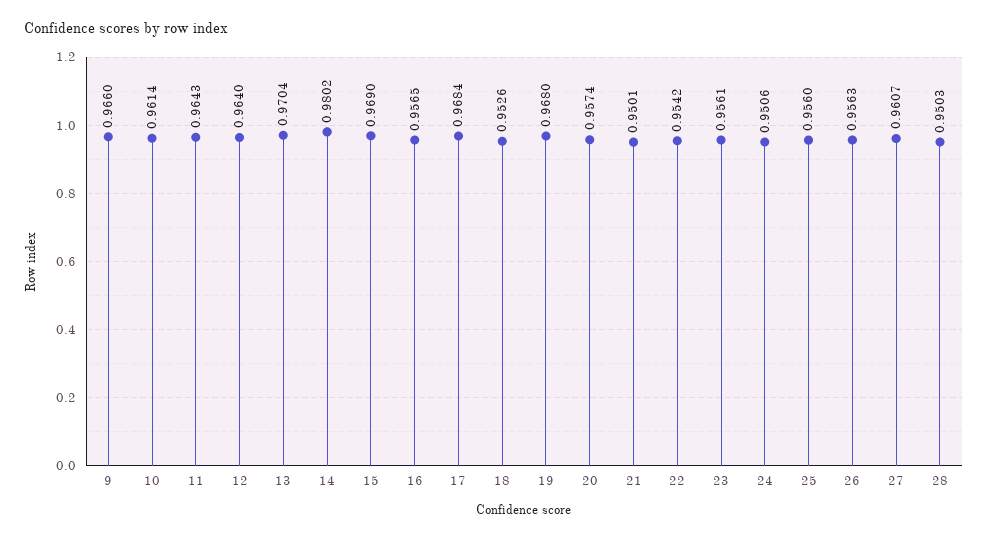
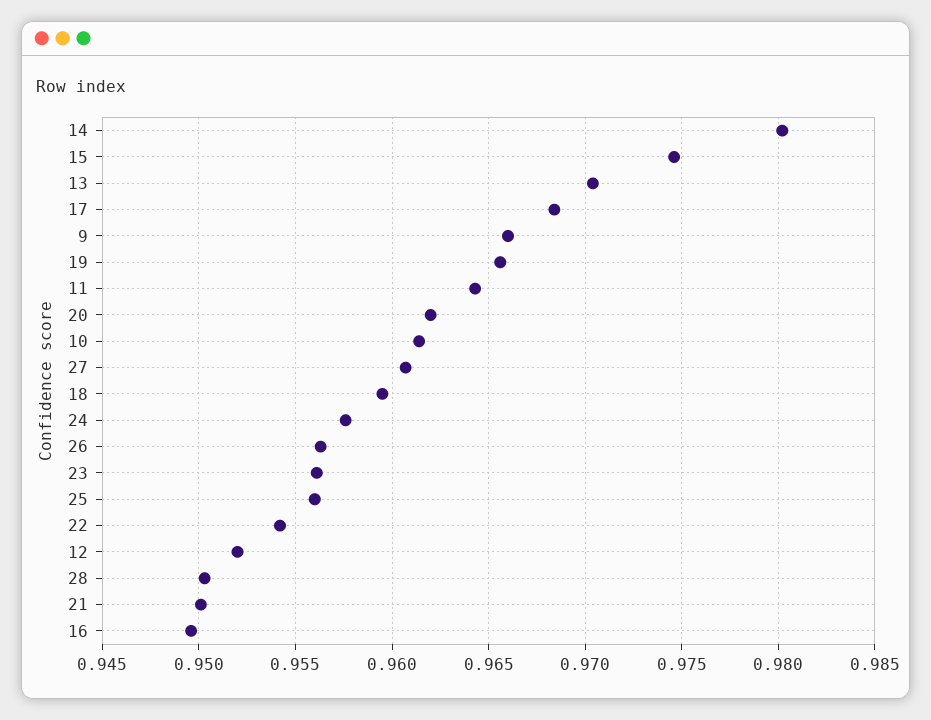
  {
    "9": 0.966,
    "10": 0.9614,
    "11": 0.9643,
-   "12": 0.964,
+   "12": 0.952,
    "13": 0.9704,
    "14": 0.9802,
-   "15": 0.969,
+   "15": 0.9745,
-   "16": 0.9565,
+   "16": 0.9495,
    "17": 0.9684,
-   "18": 0.9526,
+   "18": 0.9595,
-   "19": 0.968,
+   "19": 0.9655,
-   "20": 0.9574,
+   "20": 0.962,
    "21": 0.9501,
    "22": 0.9542,
    "23": 0.9561,
-   "24": 0.9506,
+   "24": 0.9575,
    "25": 0.956,
    "26": 0.9563,
    "27": 0.9607,
    "28": 0.9503
  }

